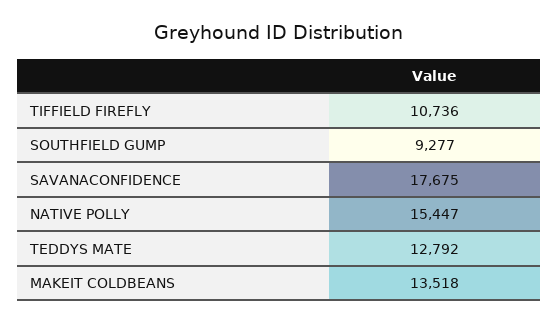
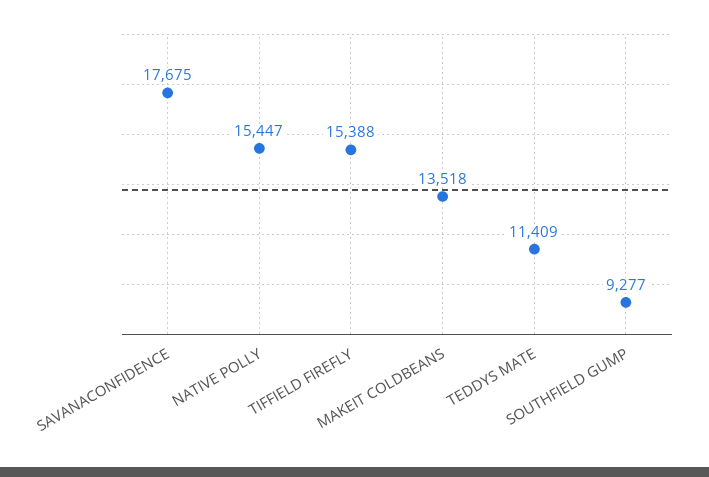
  {
-   "TIFFIELD FIREFLY": 10736,
+   "TIFFIELD FIREFLY": 15388,
    "SOUTHFIELD GUMP": 9277,
    "SAVANACONFIDENCE": 17675,
    "NATIVE POLLY": 15447,
-   "TEDDYS MATE": 12792,
+   "TEDDYS MATE": 11409,
    "MAKEIT COLDBEANS": 13518
  }

